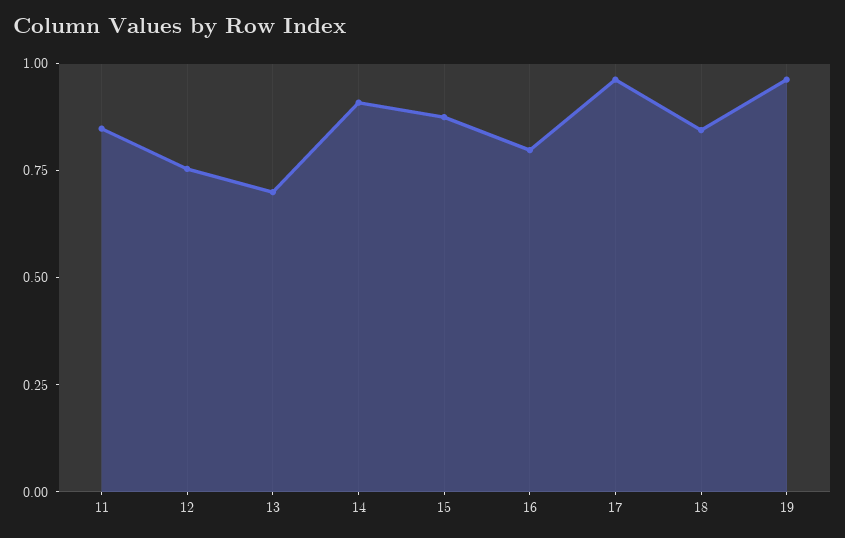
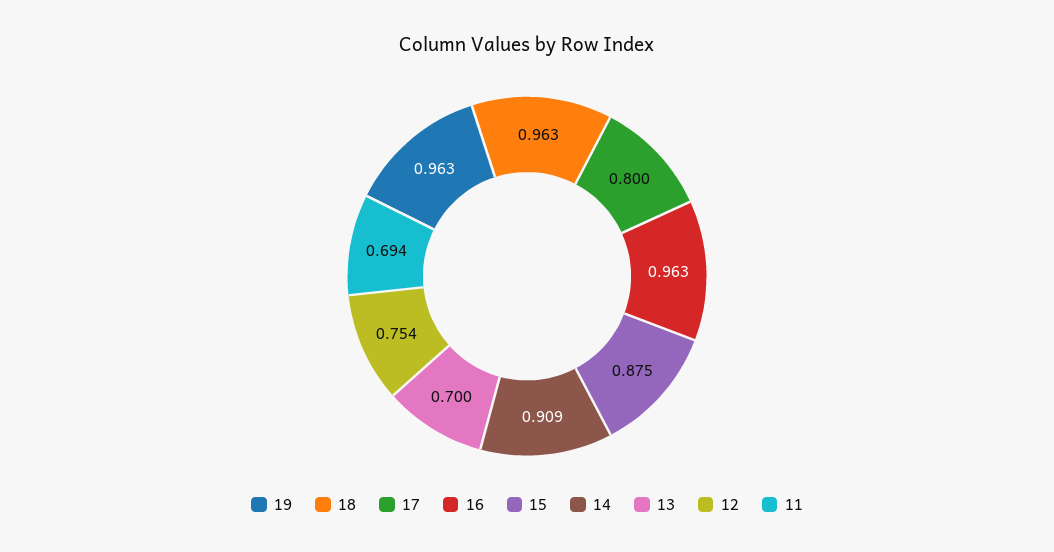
  {
-   "11": 0.85,
+   "11": 0.694,
    "12": 0.754,
    "13": 0.7,
    "14": 0.909,
    "15": 0.875,
-   "16": 0.8,
+   "16": 0.963,
-   "17": 0.95,
+   "17": 0.8,
-   "18": 0.85,
+   "18": 0.963,
    "19": 0.963
  }

